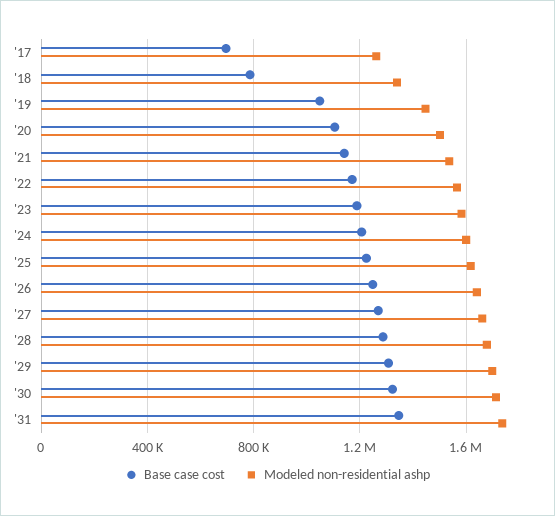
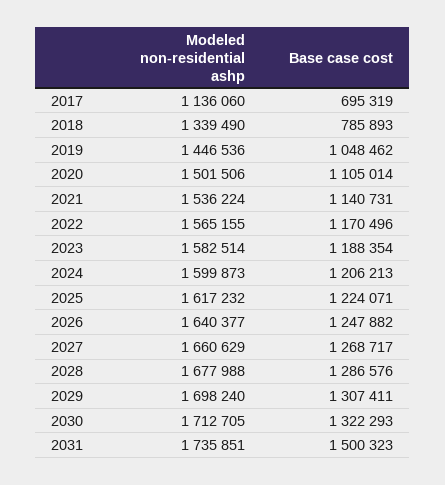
  {
    "Base case cost": {
      "'17": 695319,
      "'18": 785893,
      "'19": 1048462,
      "'20": 1105014,
      "'21": 1140731,
      "'22": 1170496,
      "'23": 1188354,
      "'24": 1206213,
      "'25": 1224071,
      "'26": 1247882,
      "'27": 1268717,
      "'28": 1286576,
      "'29": 1307411,
      "'30": 1322293,
-     "'31": 1350000
+     "'31": 1500323
    },
    "Modeled non-residential ashp": {
-     "'17": 1250000,
+     "'17": 1136060,
      "'18": 1339490,
      "'19": 1446536,
      "'20": 1501506,
      "'21": 1536224,
      "'22": 1565155,
      "'23": 1582514,
      "'24": 1599873,
      "'25": 1617232,
      "'26": 1640377,
      "'27": 1660629,
      "'28": 1677988,
      "'29": 1698240,
      "'30": 1712705,
      "'31": 1735851
    }
  }

